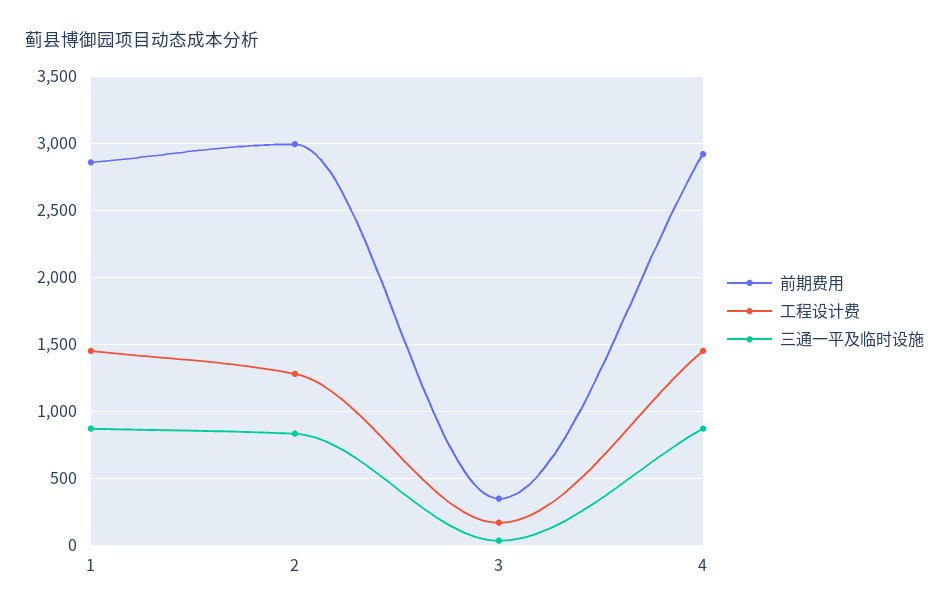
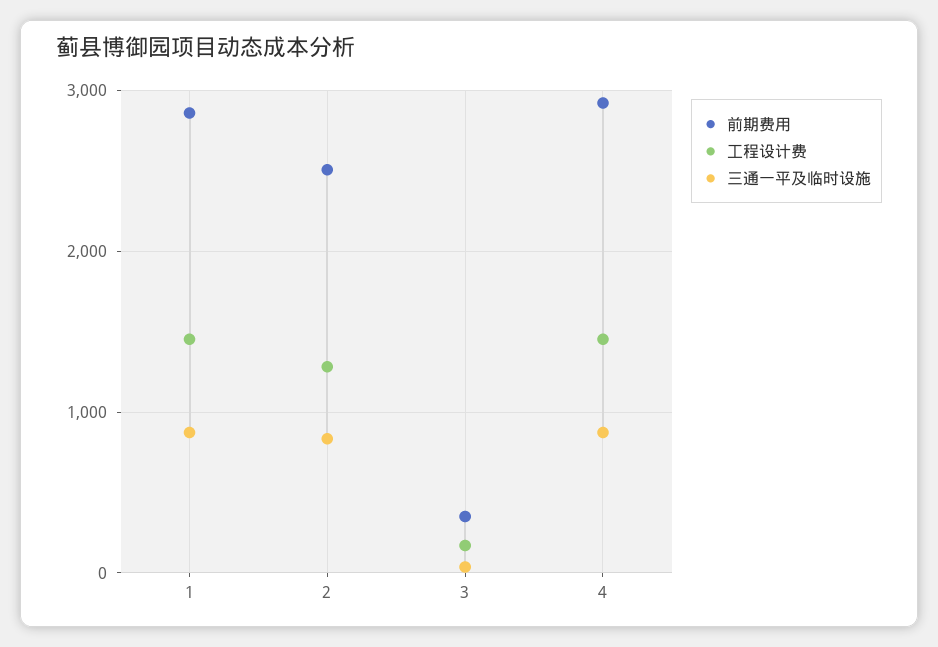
  {
    "前期费用": {
      "1": 2850,
-     "2": 3000,
+     "2": 2500,
      "3": 350,
      "4": 2900
    },
    "工程设计费": {
      "1": 1450,
      "2": 1300,
      "3": 150,
      "4": 1450
    },
    "三通一平及临时设施": {
      "1": 850,
      "2": 850,
      "3": 50,
      "4": 850
    }
  }

